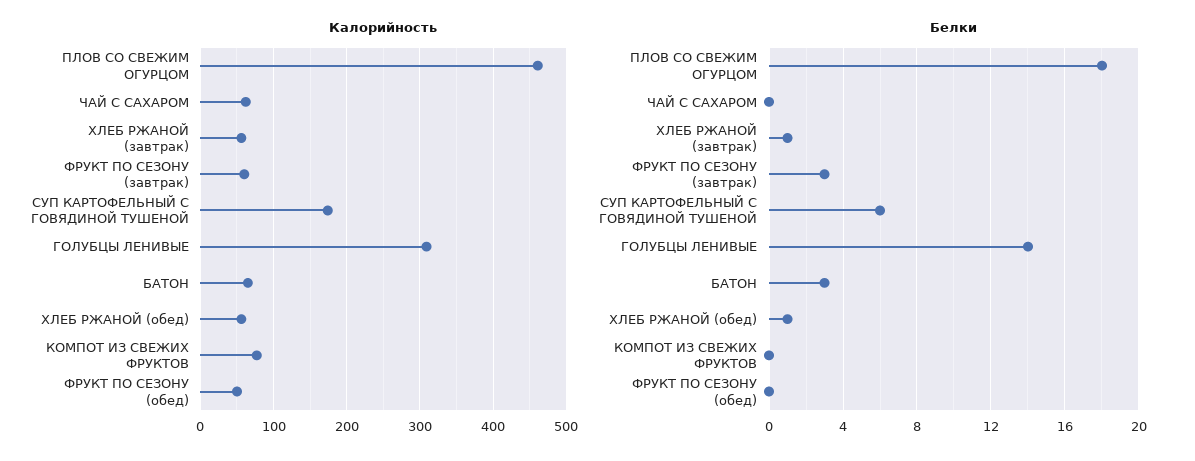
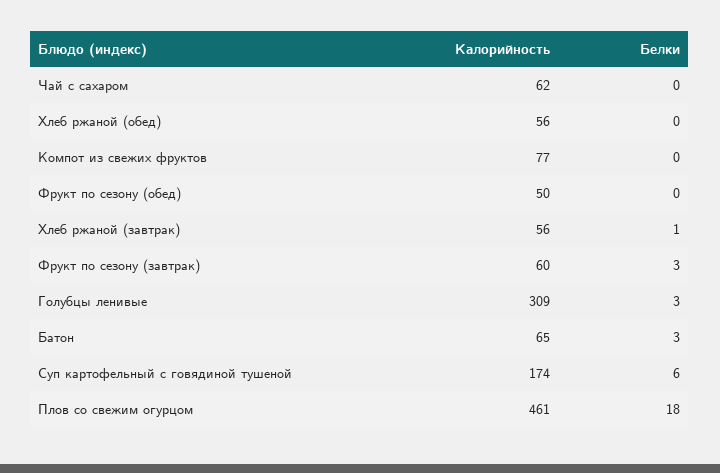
  {
    "Калорийность": {
      "ПЛОВ СО СВЕЖИМ ОГУРЦОМ": 461,
      "ЧАЙ С САХАРОМ": 62,
      "ХЛЕБ РЖАНОЙ (завтрак)": 56,
      "ФРУКТ ПО СЕЗОНУ (завтрак)": 60,
      "СУП КАРТОФЕЛЬНЫЙ С ГОВЯДИНОЙ ТУШЕНОЙ": 174,
      "ГОЛУБЦЫ ЛЕНИВЫЕ": 309,
      "БАТОН": 65,
      "ХЛЕБ РЖАНОЙ (обед)": 56,
      "КОМПОТ ИЗ СВЕЖИХ ФРУКТОВ": 77,
      "ФРУКТ ПО СЕЗОНУ (обед)": 50
    },
    "Белки": {
      "ПЛОВ СО СВЕЖИМ ОГУРЦОМ": 18,
      "ЧАЙ С САХАРОМ": 0,
      "ХЛЕБ РЖАНОЙ (завтрак)": 1,
      "ФРУКТ ПО СЕЗОНУ (завтрак)": 3,
      "СУП КАРТОФЕЛЬНЫЙ С ГОВЯДИНОЙ ТУШЕНОЙ": 6,
-     "ГОЛУБЦЫ ЛЕНИВЫЕ": 14,
+     "ГОЛУБЦЫ ЛЕНИВЫЕ": 3,
      "БАТОН": 3,
-     "ХЛЕБ РЖАНОЙ (обед)": 1,
+     "ХЛЕБ РЖАНОЙ (обед)": 0,
      "КОМПОТ ИЗ СВЕЖИХ ФРУКТОВ": 0,
      "ФРУКТ ПО СЕЗОНУ (обед)": 0
    }
  }

